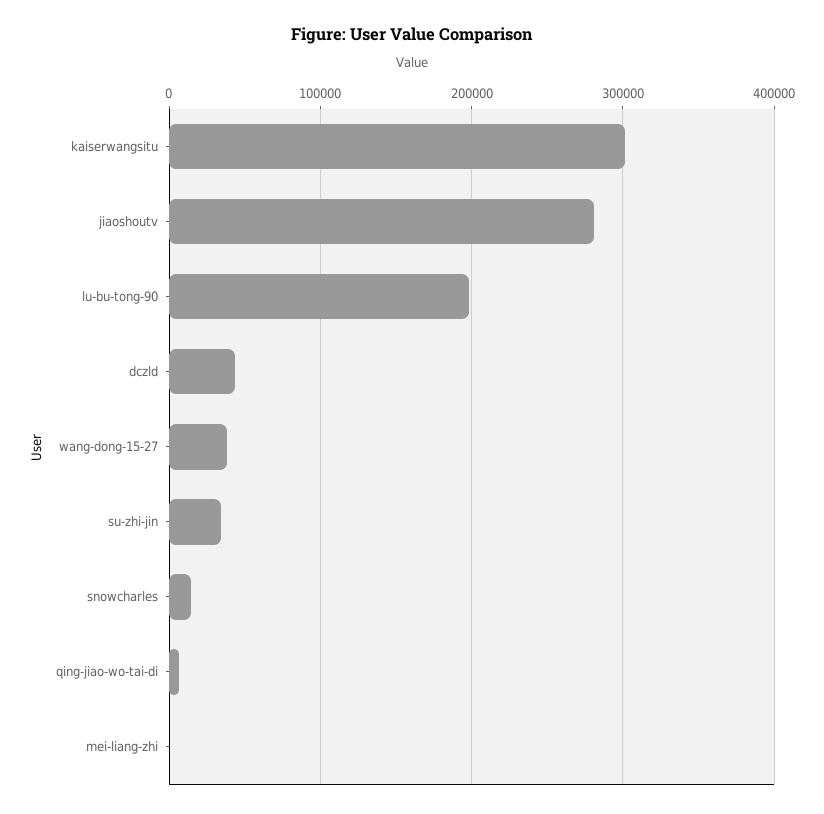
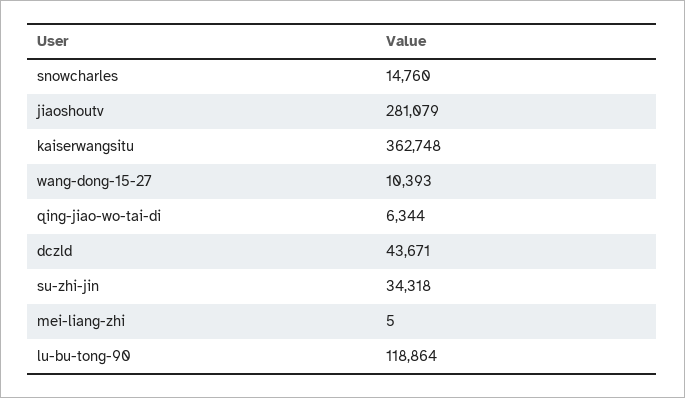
  {
-   "kaiserwangsitu": 300000,
+   "kaiserwangsitu": 362748,
    "jiaoshoutv": 281079,
-   "lu-bu-tong-90": 200000,
+   "lu-bu-tong-90": 118864,
    "dczld": 43671,
-   "wang-dong-15-27": 40000,
+   "wang-dong-15-27": 10393,
    "su-zhi-jin": 34318,
    "snowcharles": 14760,
    "qing-jiao-wo-tai-di": 6344,
    "mei-liang-zhi": 5
  }

